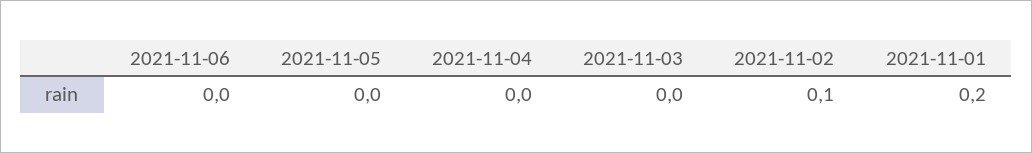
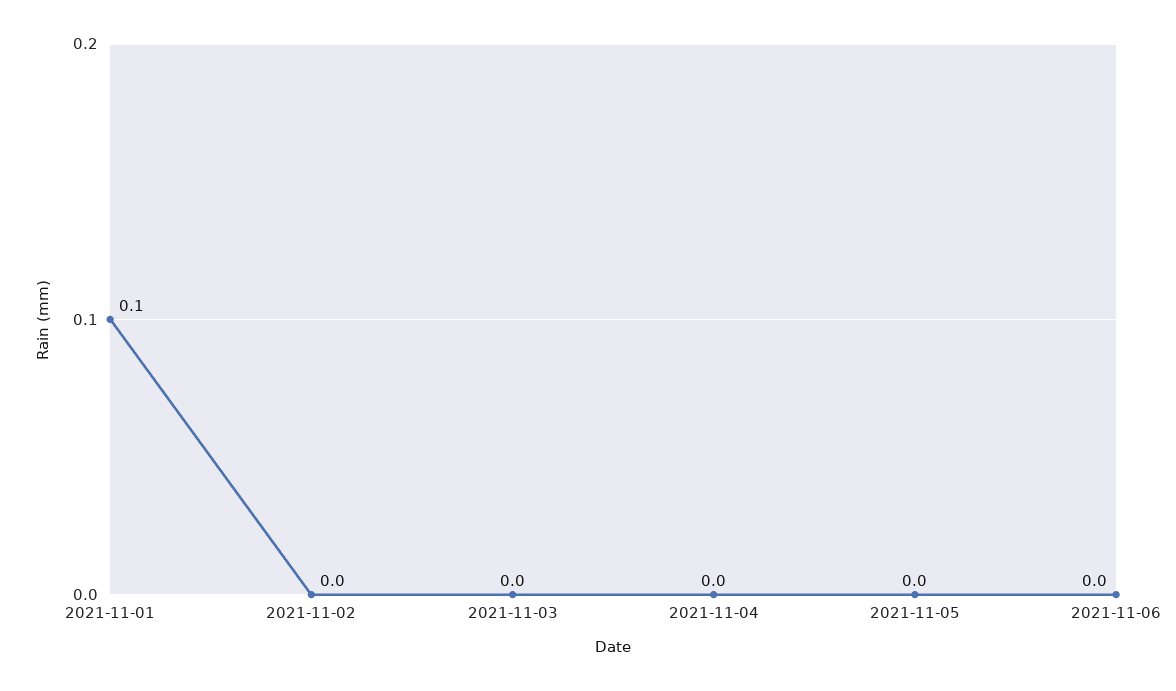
  {
    "2021-11-06": 0,
    "2021-11-05": 0,
    "2021-11-04": 0,
    "2021-11-03": 0,
-   "2021-11-02": 0.1,
+   "2021-11-02": 0,
-   "2021-11-01": 0.2
+   "2021-11-01": 0.1
  }

